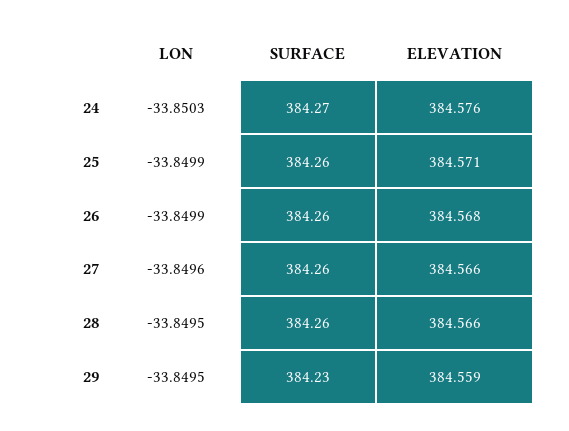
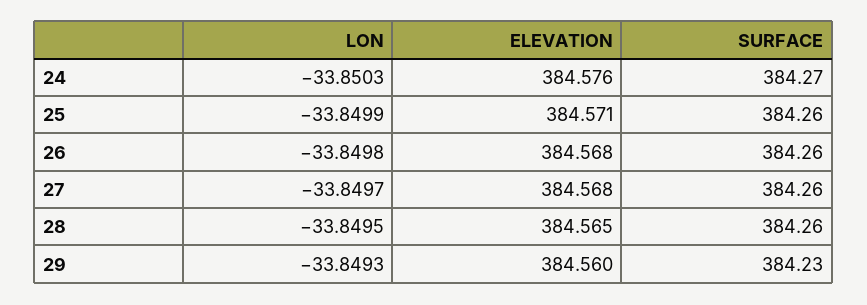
  {
    "LON": {
      "24": -33.8503,
      "25": -33.8499,
-     "26": -33.8499,
+     "26": -33.8498,
-     "27": -33.8496,
+     "27": -33.8497,
      "28": -33.8495,
-     "29": -33.8495
+     "29": -33.8493
    },
    "SURFACE": {
      "24": 384.27,
      "25": 384.26,
      "26": 384.26,
      "27": 384.26,
      "28": 384.26,
      "29": 384.23
    },
    "ELEVATION": {
      "24": 384.576,
      "25": 384.571,
      "26": 384.568,
-     "27": 384.566,
+     "27": 384.568,
-     "28": 384.566,
+     "28": 384.565,
-     "29": 384.559
+     "29": 384.56
    }
  }

